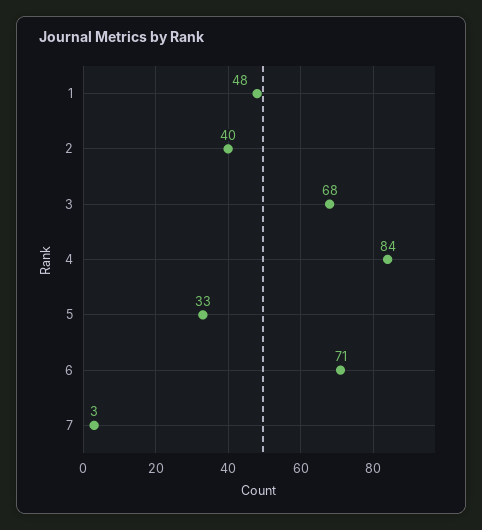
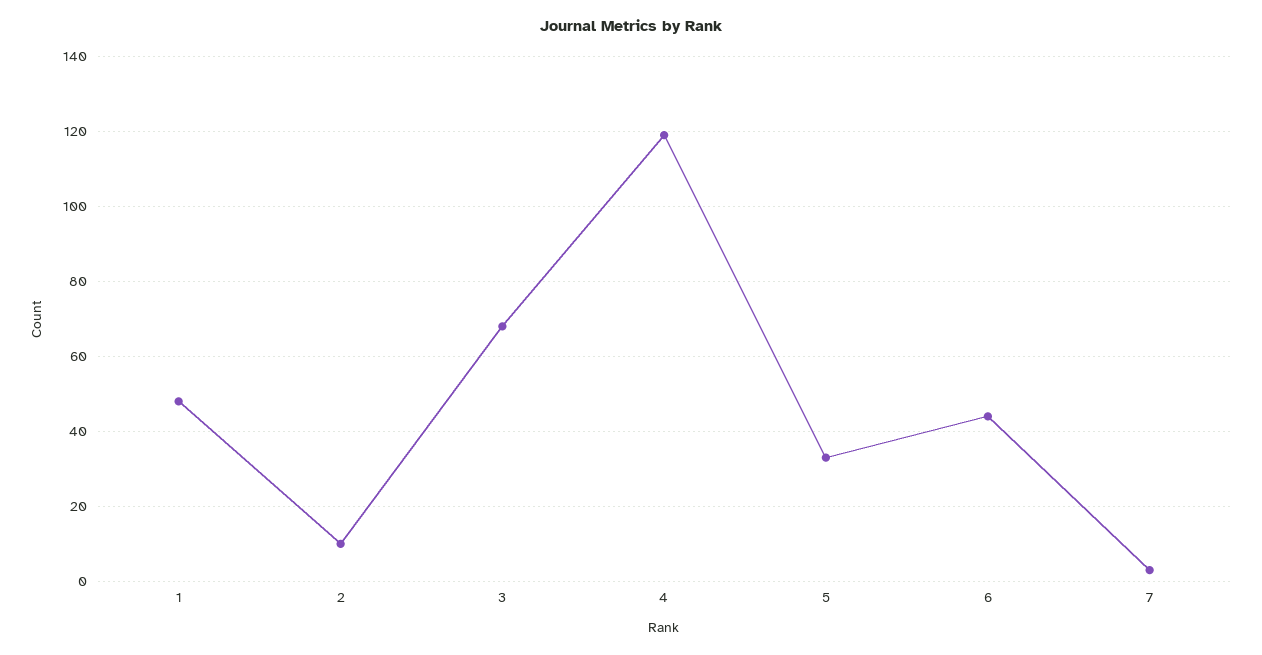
  {
    "1": 48,
-   "2": 40,
+   "2": 10,
    "3": 68,
-   "4": 84,
+   "4": 120,
    "5": 33,
-   "6": 71,
+   "6": 45,
    "7": 3
  }

